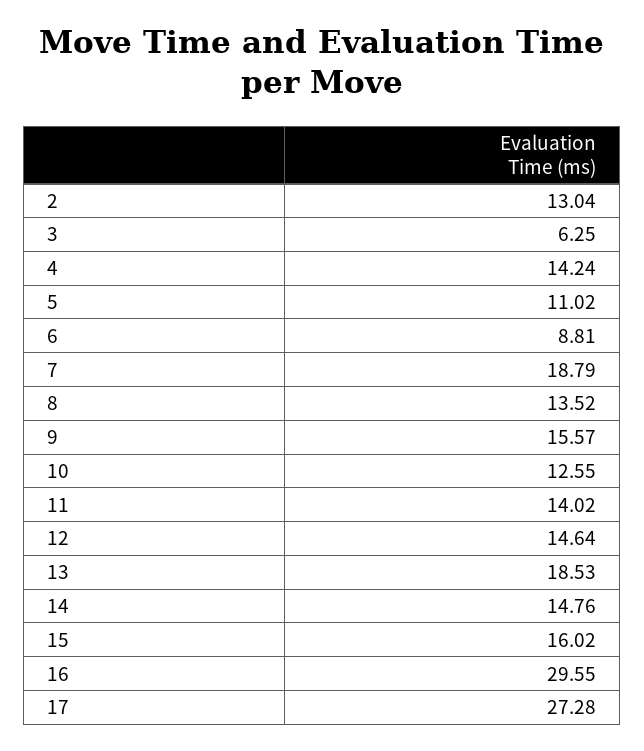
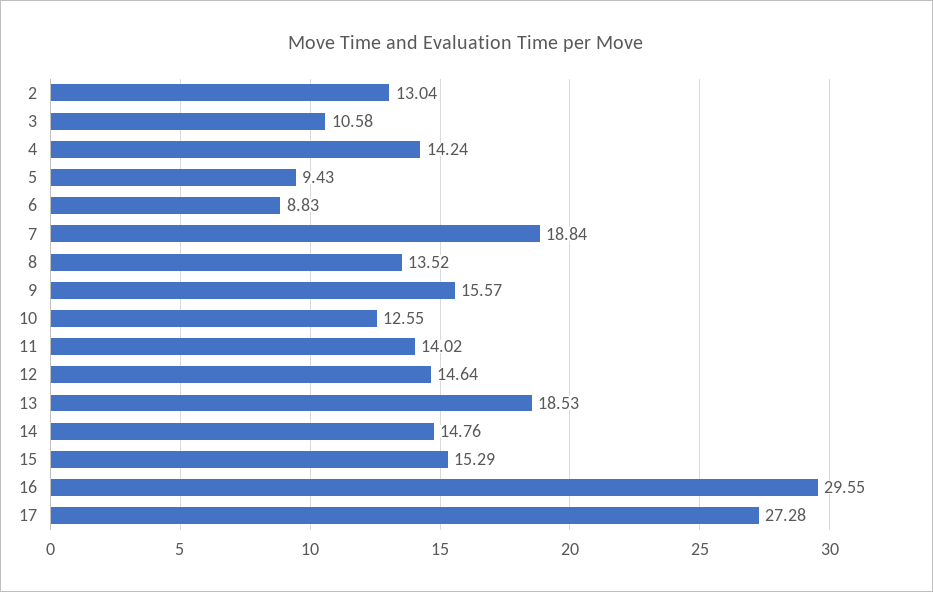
  {
    "2": 13.04,
-   "3": 6.25,
+   "3": 10.58,
    "4": 14.24,
-   "5": 11.02,
+   "5": 9.43,
-   "6": 8.81,
+   "6": 8.83,
-   "7": 18.79,
+   "7": 18.84,
    "8": 13.52,
    "9": 15.57,
    "10": 12.55,
    "11": 14.02,
    "12": 14.64,
    "13": 18.53,
    "14": 14.76,
-   "15": 16.02,
+   "15": 15.29,
    "16": 29.55,
    "17": 27.28
  }

